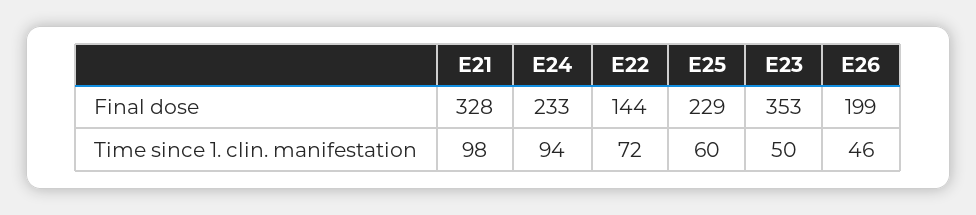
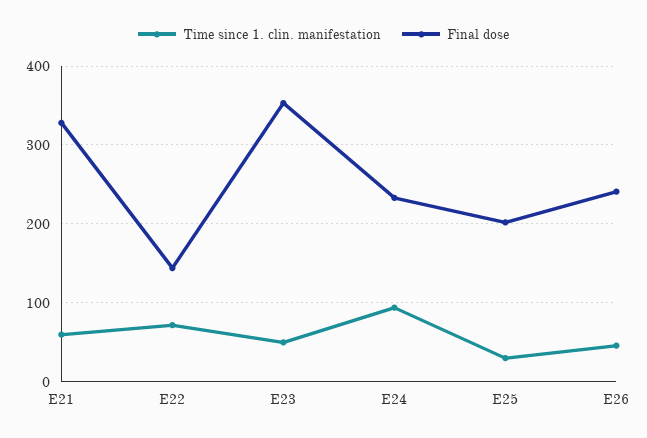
  {
    "Final dose": {
      "E21": 328,
      "E24": 233,
      "E22": 144,
-     "E25": 229,
+     "E25": 200,
      "E23": 353,
-     "E26": 199
+     "E26": 240
    },
    "Time since 1. clin. manifestation": {
-     "E21": 98,
+     "E21": 60,
      "E24": 94,
      "E22": 72,
-     "E25": 60,
+     "E25": 30,
      "E23": 50,
      "E26": 46
    }
  }

